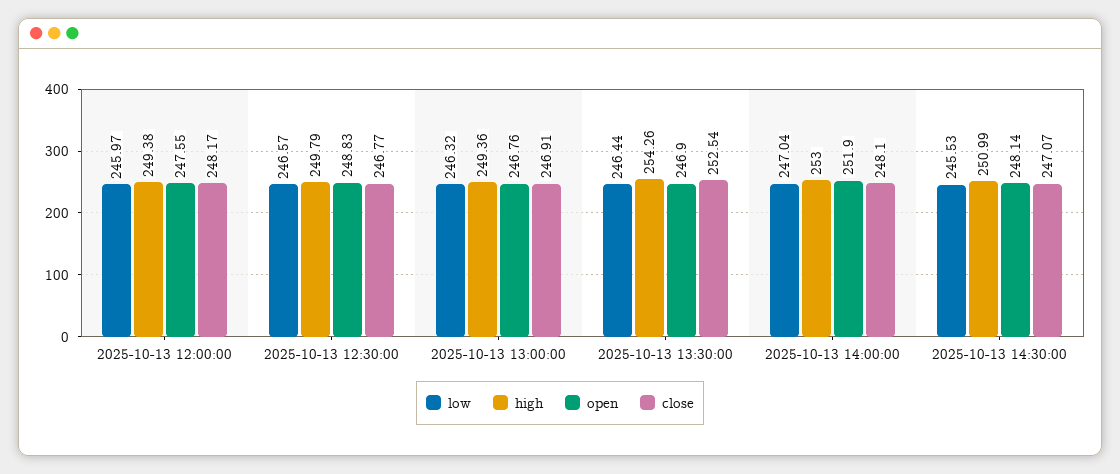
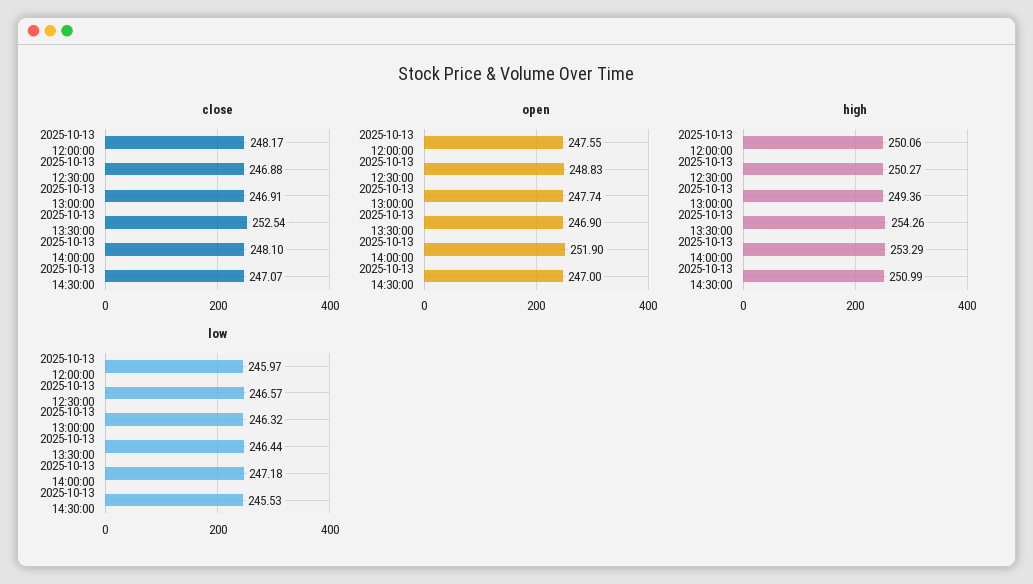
  {
    "low": {
      "2025-10-13 12:00:00": 245.97,
      "2025-10-13 12:30:00": 246.57,
      "2025-10-13 13:00:00": 246.32,
      "2025-10-13 13:30:00": 246.44,
-     "2025-10-13 14:00:00": 247.04,
+     "2025-10-13 14:00:00": 247.18,
      "2025-10-13 14:30:00": 245.53
    },
    "high": {
-     "2025-10-13 12:00:00": 249.38,
+     "2025-10-13 12:00:00": 250.06,
-     "2025-10-13 12:30:00": 249.79,
+     "2025-10-13 12:30:00": 250.27,
      "2025-10-13 13:00:00": 249.36,
      "2025-10-13 13:30:00": 254.26,
-     "2025-10-13 14:00:00": 253,
+     "2025-10-13 14:00:00": 253.29,
      "2025-10-13 14:30:00": 250.99
    },
    "open": {
      "2025-10-13 12:00:00": 247.55,
      "2025-10-13 12:30:00": 248.83,
-     "2025-10-13 13:00:00": 246.76,
+     "2025-10-13 13:00:00": 247.74,
      "2025-10-13 13:30:00": 246.9,
      "2025-10-13 14:00:00": 251.9,
-     "2025-10-13 14:30:00": 248.14
+     "2025-10-13 14:30:00": 247
    },
    "close": {
      "2025-10-13 12:00:00": 248.17,
-     "2025-10-13 12:30:00": 246.77,
+     "2025-10-13 12:30:00": 246.88,
      "2025-10-13 13:00:00": 246.91,
      "2025-10-13 13:30:00": 252.54,
      "2025-10-13 14:00:00": 248.1,
      "2025-10-13 14:30:00": 247.07
    }
  }

